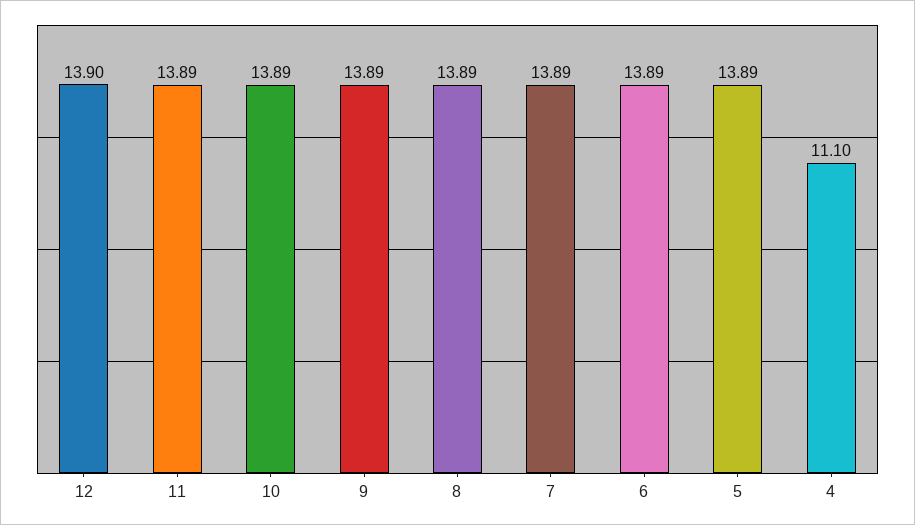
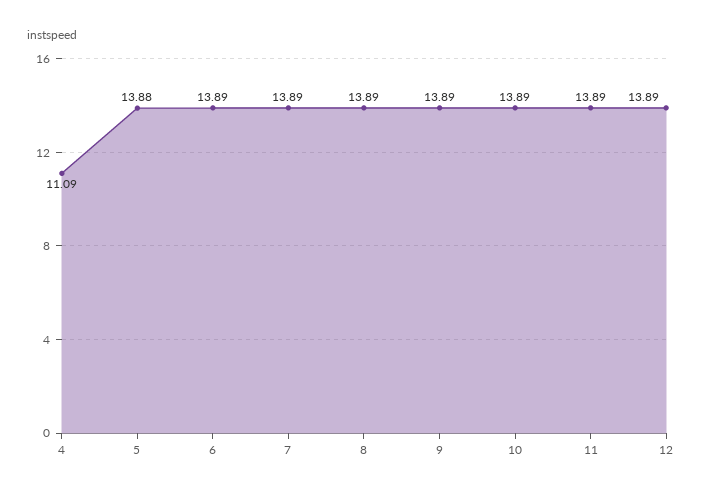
  {
-   "12": 13.9,
+   "12": 13.89,
    "11": 13.89,
    "10": 13.89,
    "9": 13.89,
    "8": 13.89,
    "7": 13.89,
    "6": 13.89,
-   "5": 13.89,
+   "5": 13.88,
-   "4": 11.1
+   "4": 11.09
  }

